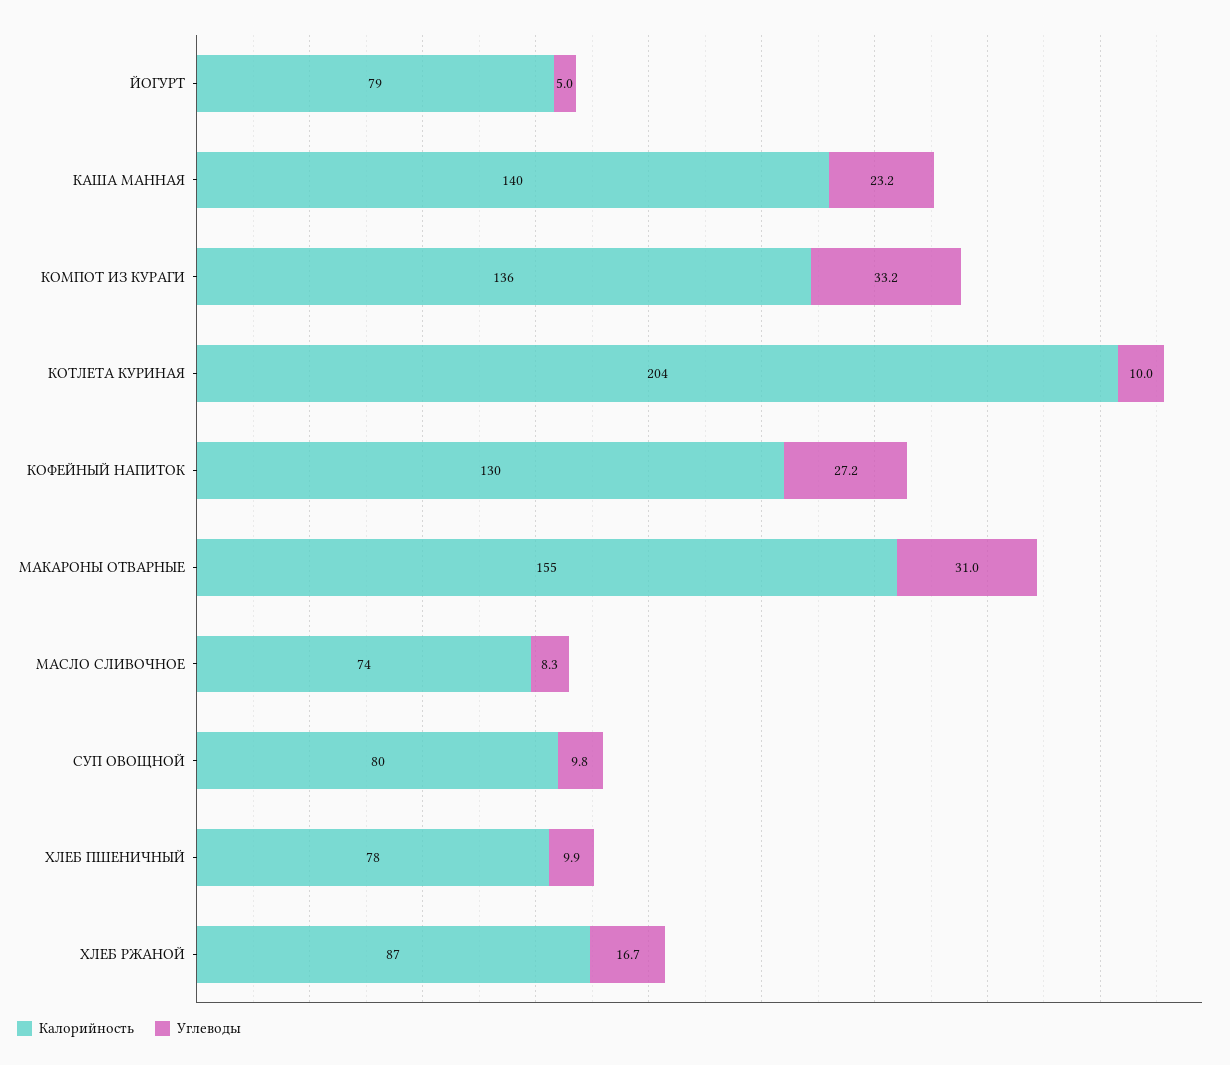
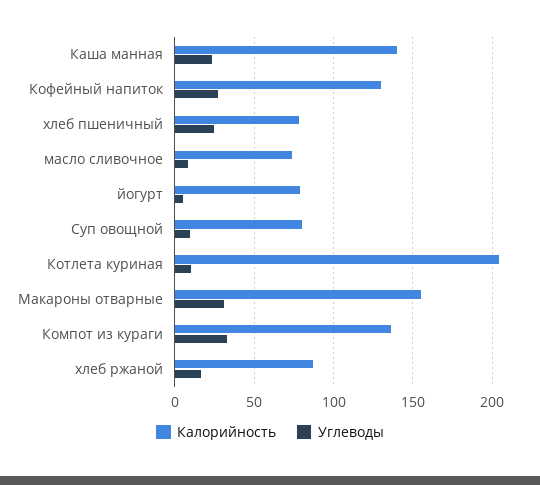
  {
    "Калорийность": {
      "ЙОГУРТ": 79,
      "КАША МАННАЯ": 140,
      "КОМПОТ ИЗ КУРАГИ": 136,
      "КОТЛЕТА КУРИНАЯ": 204,
      "КОФЕЙНЫЙ НАПИТОК": 130,
      "МАКАРОНЫ ОТВАРНЫЕ": 155,
      "МАСЛО СЛИВОЧНОЕ": 74,
      "СУП ОВОЩНОЙ": 80,
      "ХЛЕБ ПШЕНИЧНЫЙ": 78,
      "ХЛЕБ РЖАНОЙ": 87
    },
    "Углеводы": {
      "ЙОГУРТ": 5,
      "КАША МАННАЯ": 23.2,
      "КОМПОТ ИЗ КУРАГИ": 33.2,
      "КОТЛЕТА КУРИНАЯ": 10,
      "КОФЕЙНЫЙ НАПИТОК": 27.2,
      "МАКАРОНЫ ОТВАРНЫЕ": 31,
      "МАСЛО СЛИВОЧНОЕ": 8.3,
      "СУП ОВОЩНОЙ": 9.8,
-     "ХЛЕБ ПШЕНИЧНЫЙ": 9.9,
+     "ХЛЕБ ПШЕНИЧНЫЙ": 25,
      "ХЛЕБ РЖАНОЙ": 16.7
    }
  }

